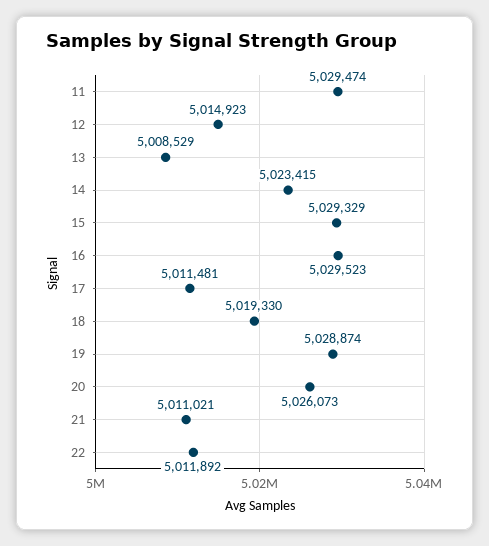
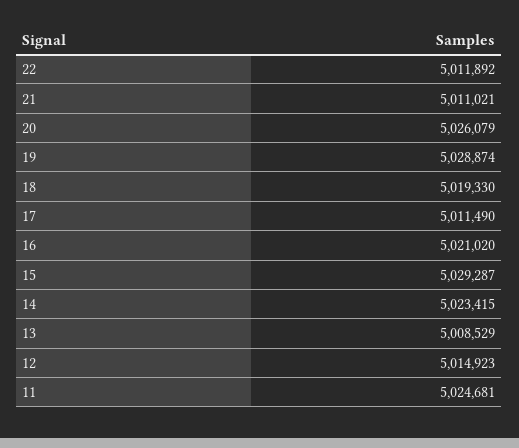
  {
-   "11": 5029474,
+   "11": 5024681,
    "12": 5014923,
    "13": 5008529,
    "14": 5023415,
-   "15": 5029329,
+   "15": 5029287,
-   "16": 5029523,
+   "16": 5021020,
-   "17": 5011481,
+   "17": 5011490,
    "18": 5019330,
    "19": 5028874,
-   "20": 5026073,
+   "20": 5026079,
    "21": 5011021,
    "22": 5011892
  }

